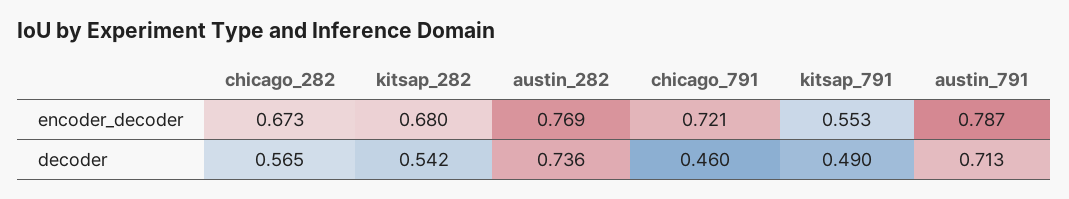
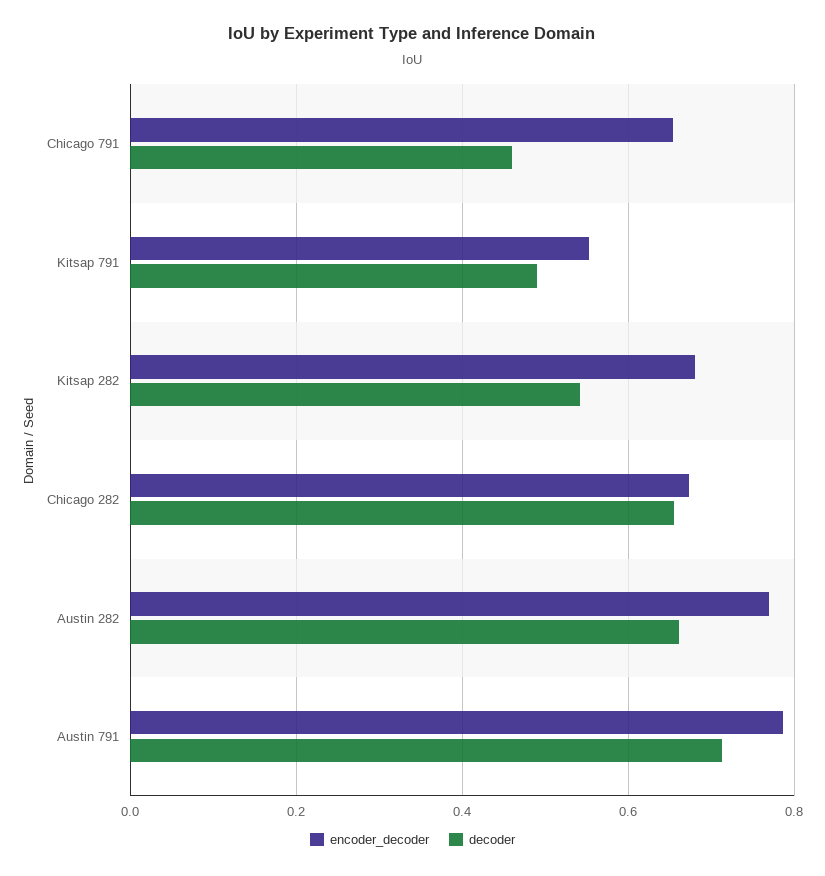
  {
    "encoder_decoder": {
      "chicago_282": 0.673,
      "kitsap_282": 0.68,
      "austin_282": 0.769,
-     "chicago_791": 0.721,
+     "chicago_791": 0.66,
      "kitsap_791": 0.553,
      "austin_791": 0.787
    },
    "decoder": {
-     "chicago_282": 0.565,
+     "chicago_282": 0.66,
      "kitsap_282": 0.542,
-     "austin_282": 0.736,
+     "austin_282": 0.66,
      "chicago_791": 0.46,
      "kitsap_791": 0.49,
      "austin_791": 0.713
    }
  }

